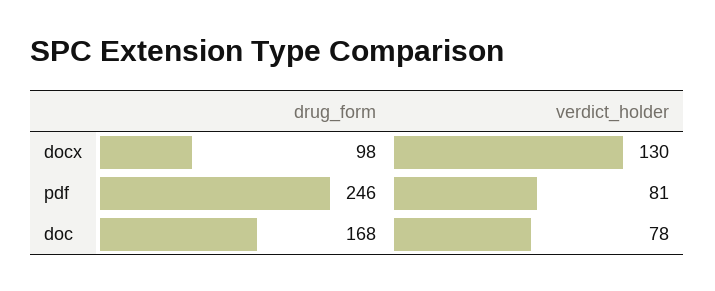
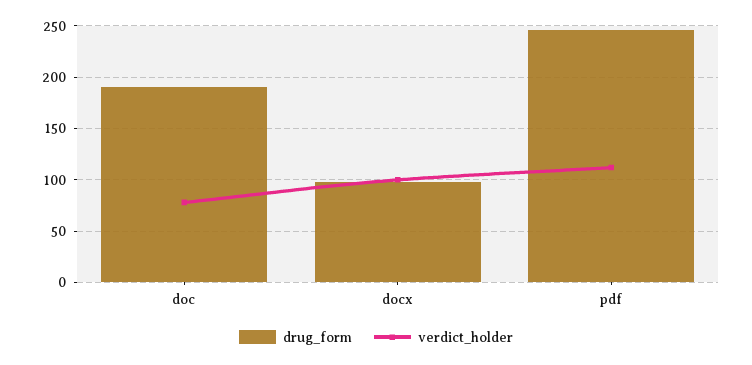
  {
    "drug_form": {
      "docx": 98,
      "pdf": 246,
-     "doc": 168
+     "doc": 190
    },
    "verdict_holder": {
-     "docx": 130,
+     "docx": 100,
-     "pdf": 81,
+     "pdf": 110,
      "doc": 78
    }
  }

